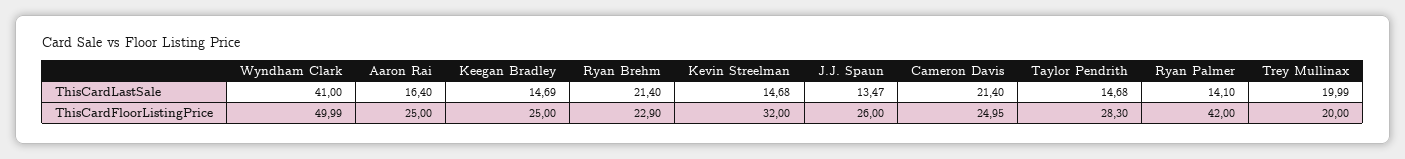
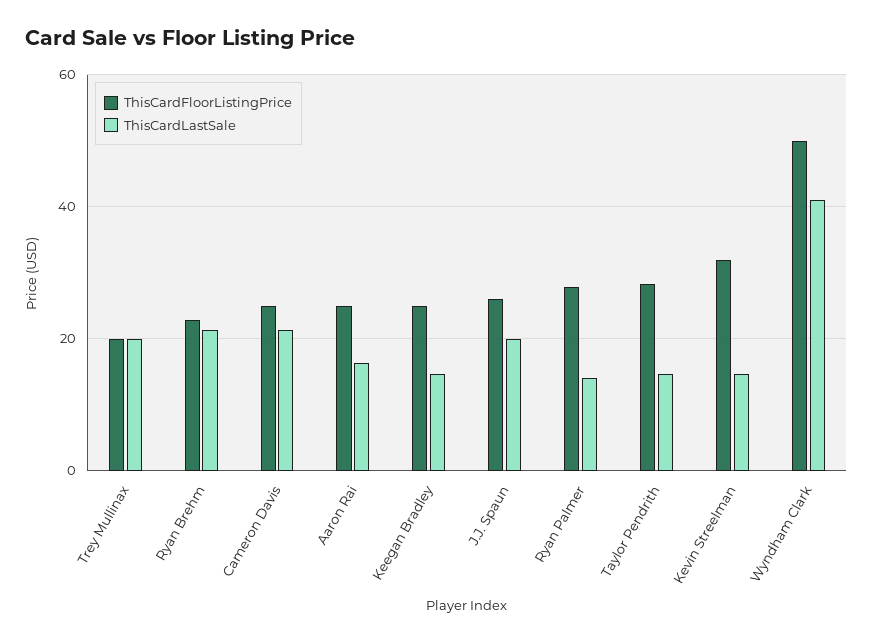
  {
    "ThisCardLastSale": {
      "Wyndham Clark": 41,
      "Aaron Rai": 16.4,
      "Keegan Bradley": 14.69,
      "Ryan Brehm": 21.4,
      "Kevin Streelman": 14.68,
-     "J.J. Spaun": 13.47,
+     "J.J. Spaun": 20,
      "Cameron Davis": 21.4,
      "Taylor Pendrith": 14.68,
      "Ryan Palmer": 14.1,
      "Trey Mullinax": 19.99
    },
    "ThisCardFloorListingPrice": {
      "Wyndham Clark": 49.99,
      "Aaron Rai": 25,
      "Keegan Bradley": 25,
      "Ryan Brehm": 22.9,
      "Kevin Streelman": 32,
      "J.J. Spaun": 26,
      "Cameron Davis": 24.95,
      "Taylor Pendrith": 28.3,
-     "Ryan Palmer": 42,
+     "Ryan Palmer": 28,
      "Trey Mullinax": 20
    }
  }

